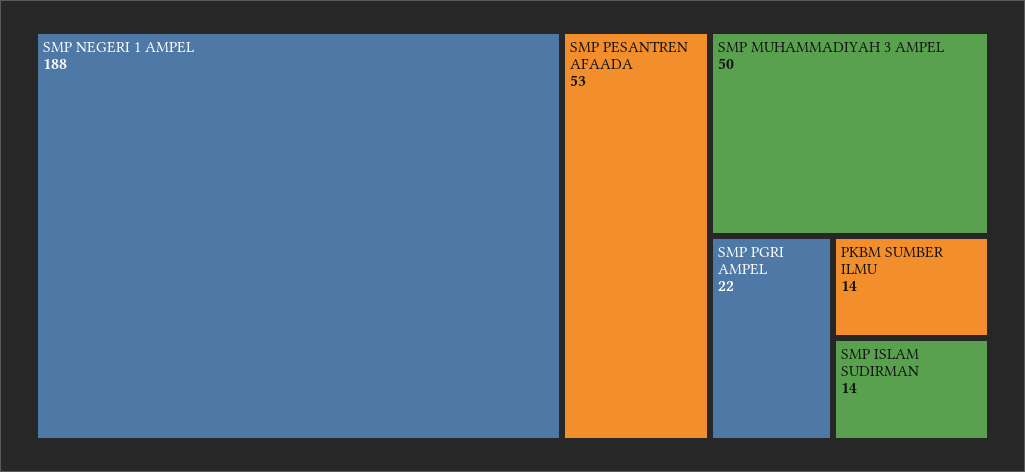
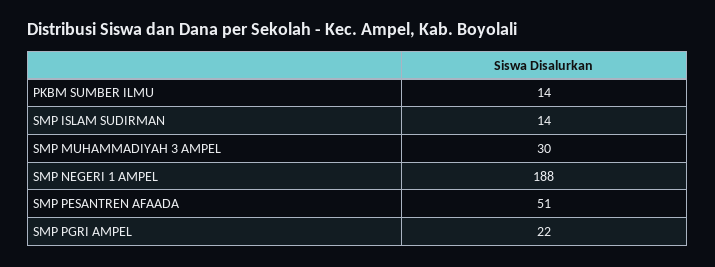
  {
    "SMP NEGERI 1 AMPEL": 188,
-   "SMP PESANTREN AFAADA": 53,
+   "SMP PESANTREN AFAADA": 51,
-   "SMP MUHAMMADIYAH 3 AMPEL": 50,
+   "SMP MUHAMMADIYAH 3 AMPEL": 30,
    "SMP PGRI AMPEL": 22,
    "PKBM SUMBER ILMU": 14,
    "SMP ISLAM SUDIRMAN": 14
  }

